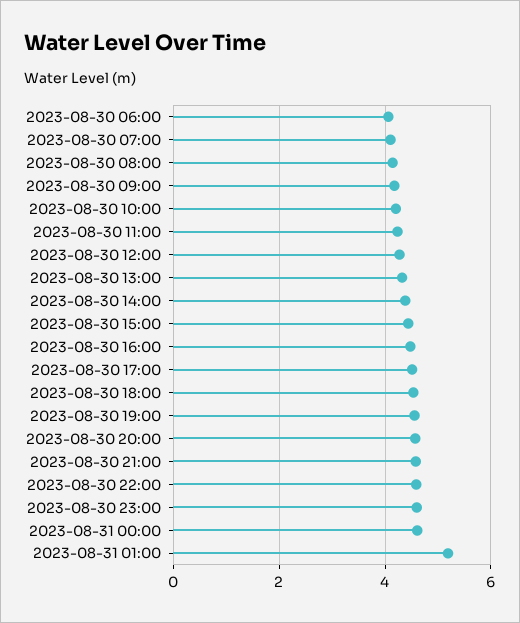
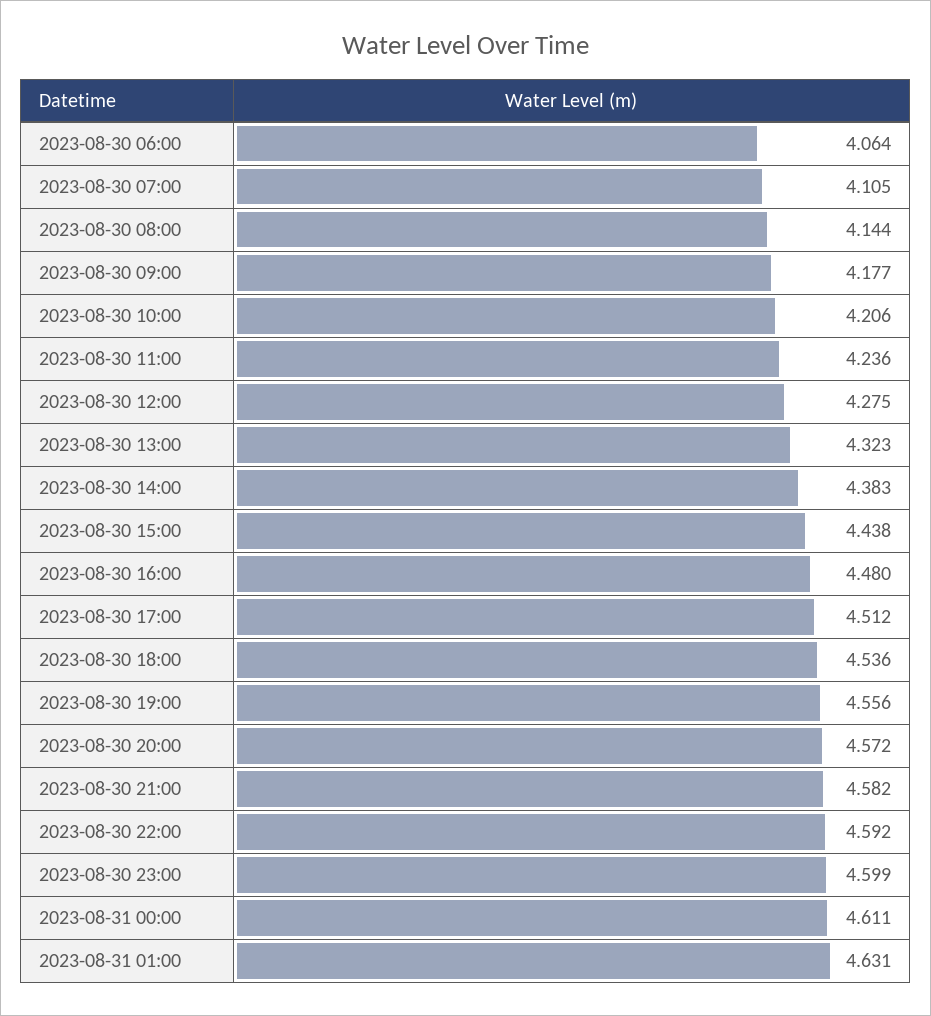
  {
    "2023-08-30 06:00": 4.064,
    "2023-08-30 07:00": 4.105,
    "2023-08-30 08:00": 4.144,
    "2023-08-30 09:00": 4.177,
    "2023-08-30 10:00": 4.206,
    "2023-08-30 11:00": 4.236,
    "2023-08-30 12:00": 4.275,
    "2023-08-30 13:00": 4.323,
    "2023-08-30 14:00": 4.383,
    "2023-08-30 15:00": 4.438,
    "2023-08-30 16:00": 4.48,
    "2023-08-30 17:00": 4.512,
    "2023-08-30 18:00": 4.536,
    "2023-08-30 19:00": 4.556,
    "2023-08-30 20:00": 4.572,
    "2023-08-30 21:00": 4.582,
    "2023-08-30 22:00": 4.592,
    "2023-08-30 23:00": 4.599,
    "2023-08-31 00:00": 4.611,
-   "2023-08-31 01:00": 5.2
+   "2023-08-31 01:00": 4.631
  }

